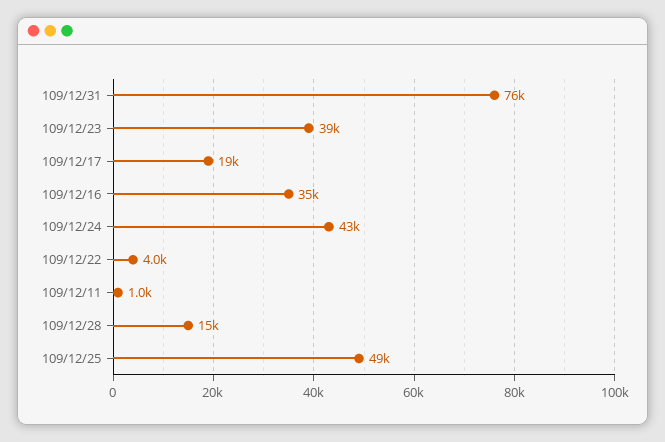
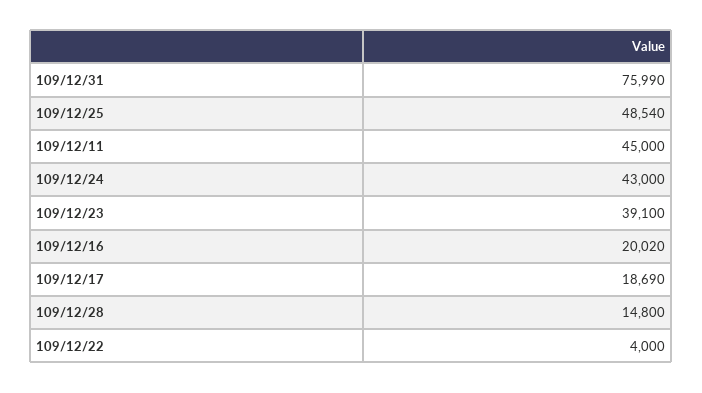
  {
    "109/12/31": 75990,
    "109/12/23": 39100,
    "109/12/17": 18690,
-   "109/12/16": 35000,
+   "109/12/16": 20020,
    "109/12/24": 43000,
    "109/12/22": 4000,
-   "109/12/11": 1000,
+   "109/12/11": 45000,
    "109/12/28": 14800,
    "109/12/25": 48540
  }

